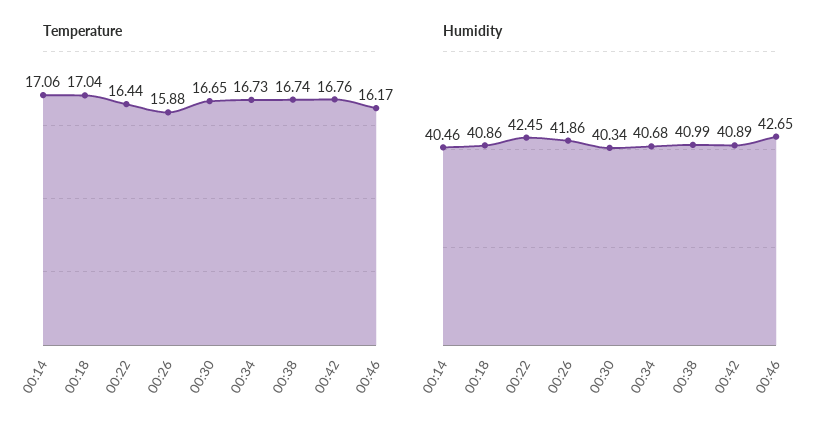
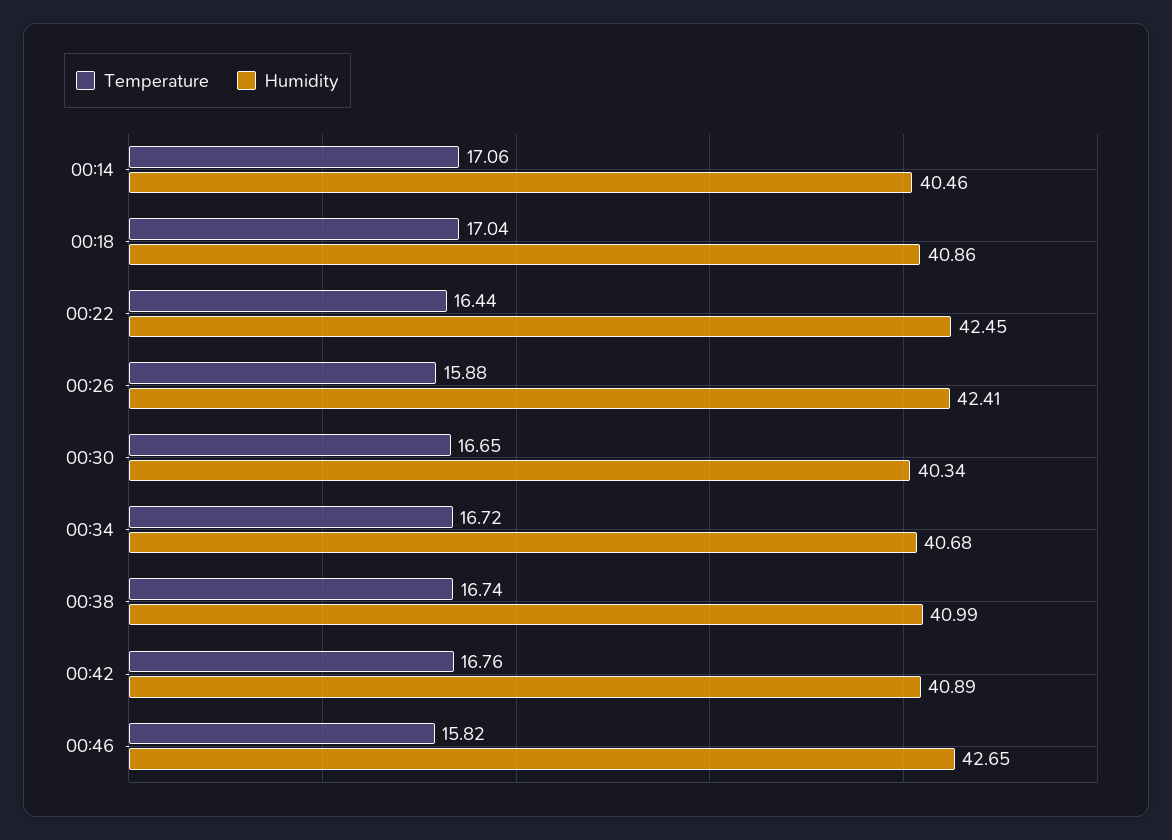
  {
    "Temperature": {
      "00:14": 17.06,
      "00:18": 17.04,
      "00:22": 16.44,
      "00:26": 15.88,
      "00:30": 16.65,
-     "00:34": 16.73,
+     "00:34": 16.72,
      "00:38": 16.74,
      "00:42": 16.76,
-     "00:46": 16.17
+     "00:46": 15.82
    },
    "Humidity": {
      "00:14": 40.46,
      "00:18": 40.86,
      "00:22": 42.45,
-     "00:26": 41.86,
+     "00:26": 42.41,
      "00:30": 40.34,
      "00:34": 40.68,
      "00:38": 40.99,
      "00:42": 40.89,
      "00:46": 42.65
    }
  }

